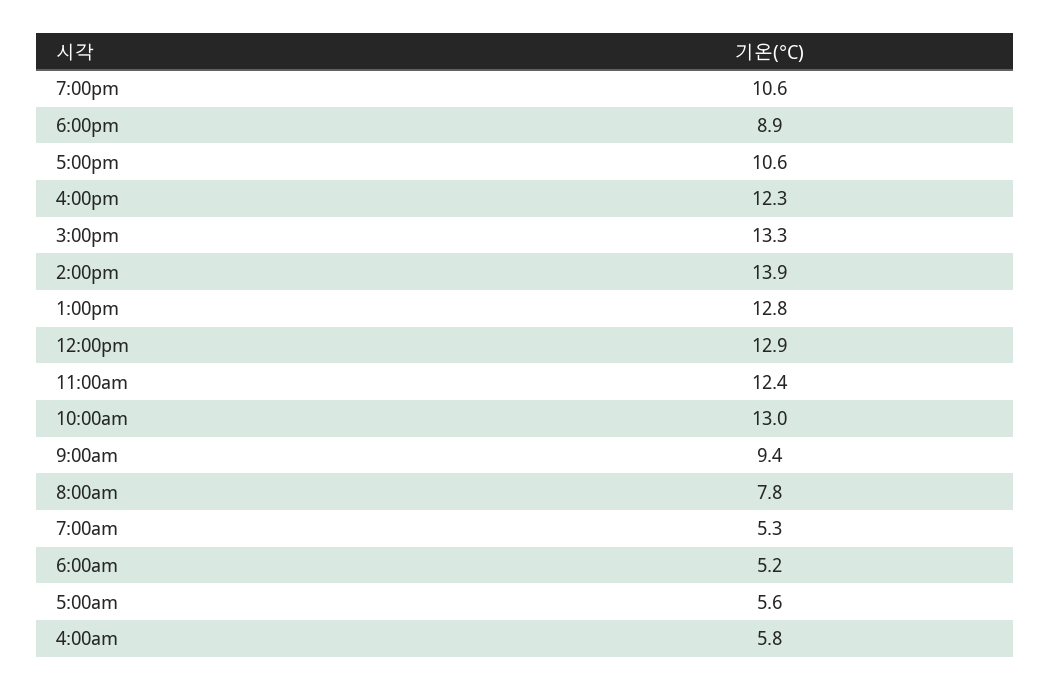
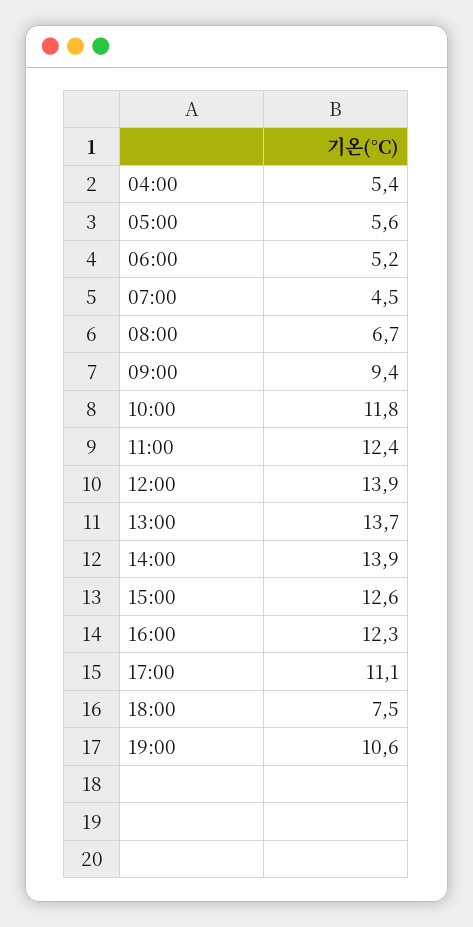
  {
    "7:00pm": 10.6,
-   "6:00pm": 8.9,
+   "6:00pm": 7.5,
-   "5:00pm": 10.6,
+   "5:00pm": 11.1,
    "4:00pm": 12.3,
-   "3:00pm": 13.3,
+   "3:00pm": 12.6,
    "2:00pm": 13.9,
-   "1:00pm": 12.8,
+   "1:00pm": 13.7,
-   "12:00pm": 12.9,
+   "12:00pm": 13.9,
    "11:00am": 12.4,
-   "10:00am": 13,
+   "10:00am": 11.8,
    "9:00am": 9.4,
-   "8:00am": 7.8,
+   "8:00am": 6.7,
-   "7:00am": 5.3,
+   "7:00am": 4.5,
    "6:00am": 5.2,
    "5:00am": 5.6,
-   "4:00am": 5.8
+   "4:00am": 5.4
  }

